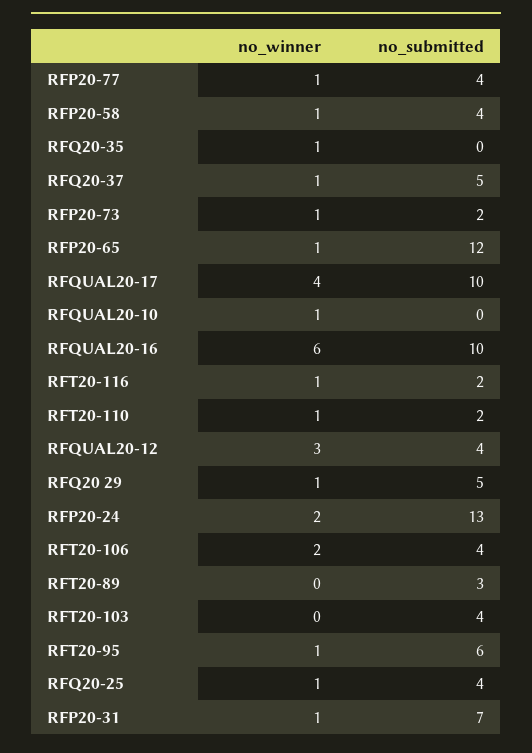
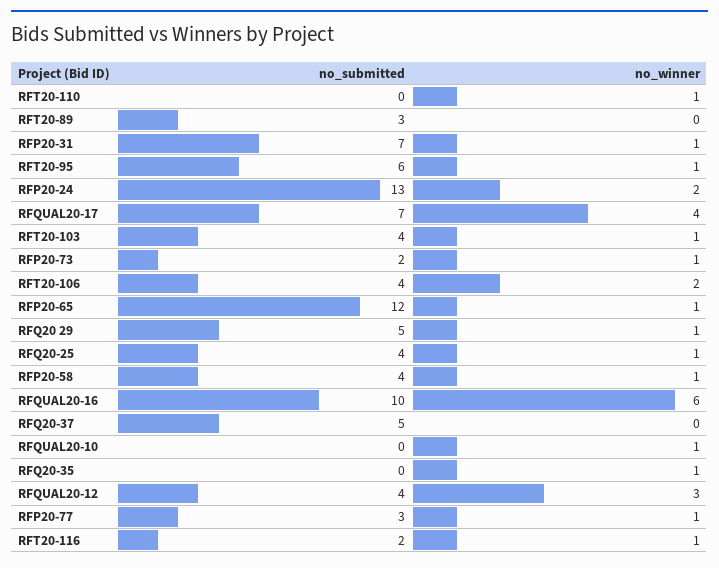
  {
    "no_winner": {
      "RFP20-77": 1,
      "RFP20-58": 1,
      "RFQ20-35": 1,
-     "RFQ20-37": 1,
+     "RFQ20-37": 0,
      "RFP20-73": 1,
      "RFP20-65": 1,
      "RFQUAL20-17": 4,
      "RFQUAL20-10": 1,
      "RFQUAL20-16": 6,
      "RFT20-116": 1,
      "RFT20-110": 1,
      "RFQUAL20-12": 3,
      "RFQ20 29": 1,
      "RFP20-24": 2,
      "RFT20-106": 2,
      "RFT20-89": 0,
-     "RFT20-103": 0,
+     "RFT20-103": 1,
      "RFT20-95": 1,
      "RFQ20-25": 1,
      "RFP20-31": 1
    },
    "no_submitted": {
-     "RFP20-77": 4,
+     "RFP20-77": 3,
      "RFP20-58": 4,
      "RFQ20-35": 0,
      "RFQ20-37": 5,
      "RFP20-73": 2,
      "RFP20-65": 12,
-     "RFQUAL20-17": 10,
+     "RFQUAL20-17": 7,
      "RFQUAL20-10": 0,
      "RFQUAL20-16": 10,
      "RFT20-116": 2,
-     "RFT20-110": 2,
+     "RFT20-110": 0,
      "RFQUAL20-12": 4,
      "RFQ20 29": 5,
      "RFP20-24": 13,
      "RFT20-106": 4,
      "RFT20-89": 3,
      "RFT20-103": 4,
      "RFT20-95": 6,
      "RFQ20-25": 4,
      "RFP20-31": 7
    }
  }

